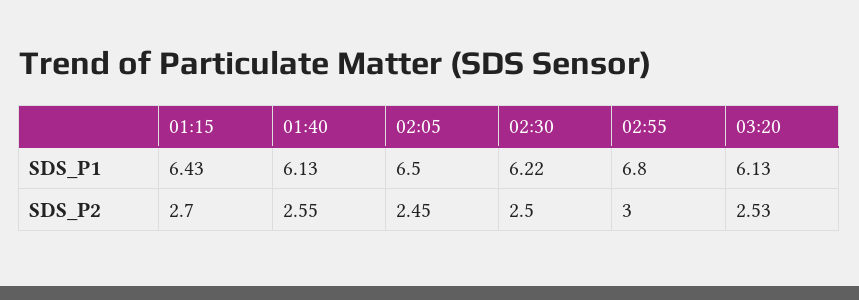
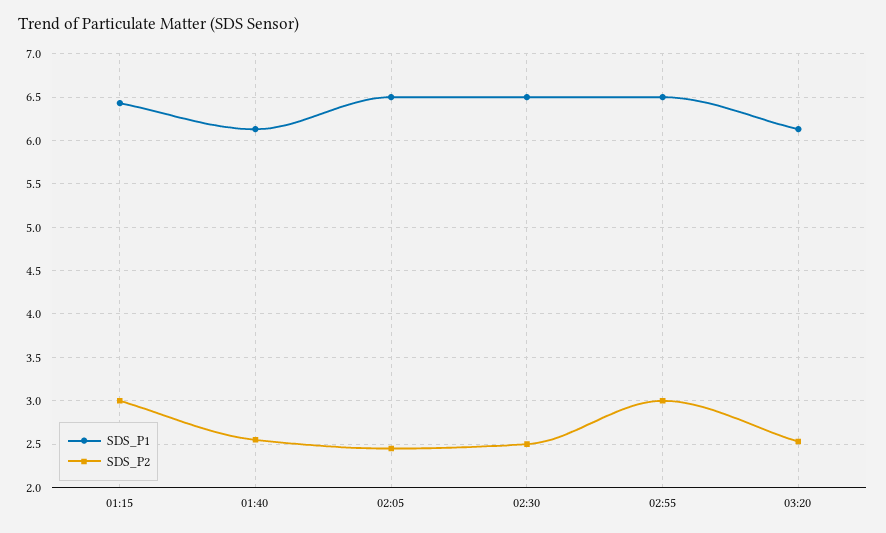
  {
    "SDS_P1": {
      "01:15": 6.43,
      "01:40": 6.13,
      "02:05": 6.5,
-     "02:30": 6.22,
+     "02:30": 6.5,
-     "02:55": 6.8,
+     "02:55": 6.5,
      "03:20": 6.13
    },
    "SDS_P2": {
-     "01:15": 2.7,
+     "01:15": 3,
      "01:40": 2.55,
      "02:05": 2.45,
      "02:30": 2.5,
      "02:55": 3,
      "03:20": 2.53
    }
  }

